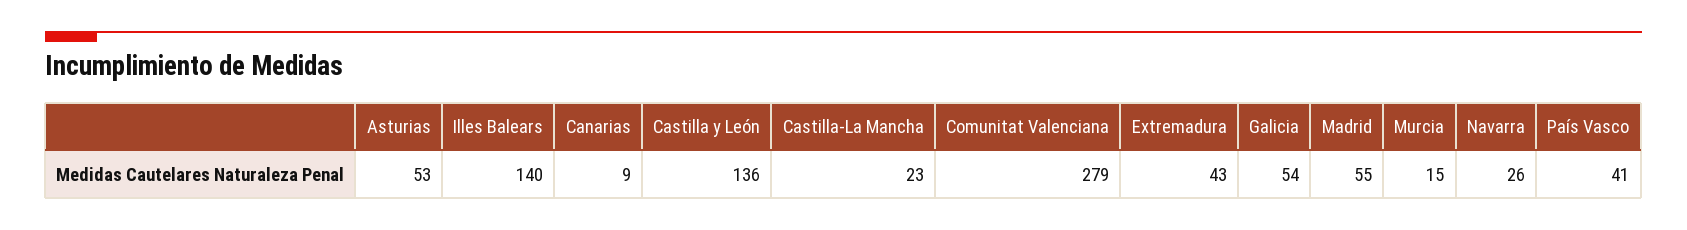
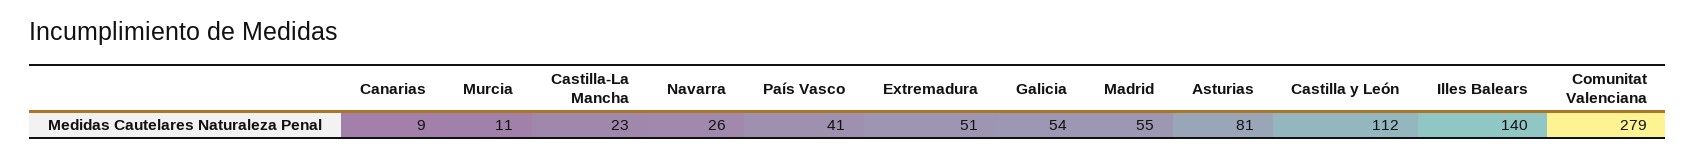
  {
-   "Asturias": 53,
+   "Asturias": 81,
    "Illes Balears": 140,
    "Canarias": 9,
-   "Castilla y León": 136,
+   "Castilla y León": 112,
    "Castilla-La Mancha": 23,
    "Comunitat Valenciana": 279,
-   "Extremadura": 43,
+   "Extremadura": 51,
    "Galicia": 54,
    "Madrid": 55,
-   "Murcia": 15,
+   "Murcia": 11,
    "Navarra": 26,
    "País Vasco": 41
  }

